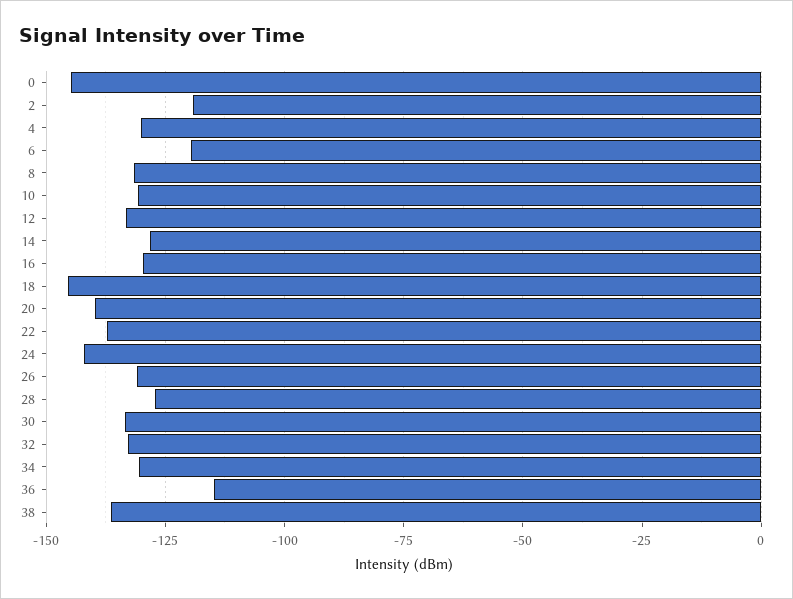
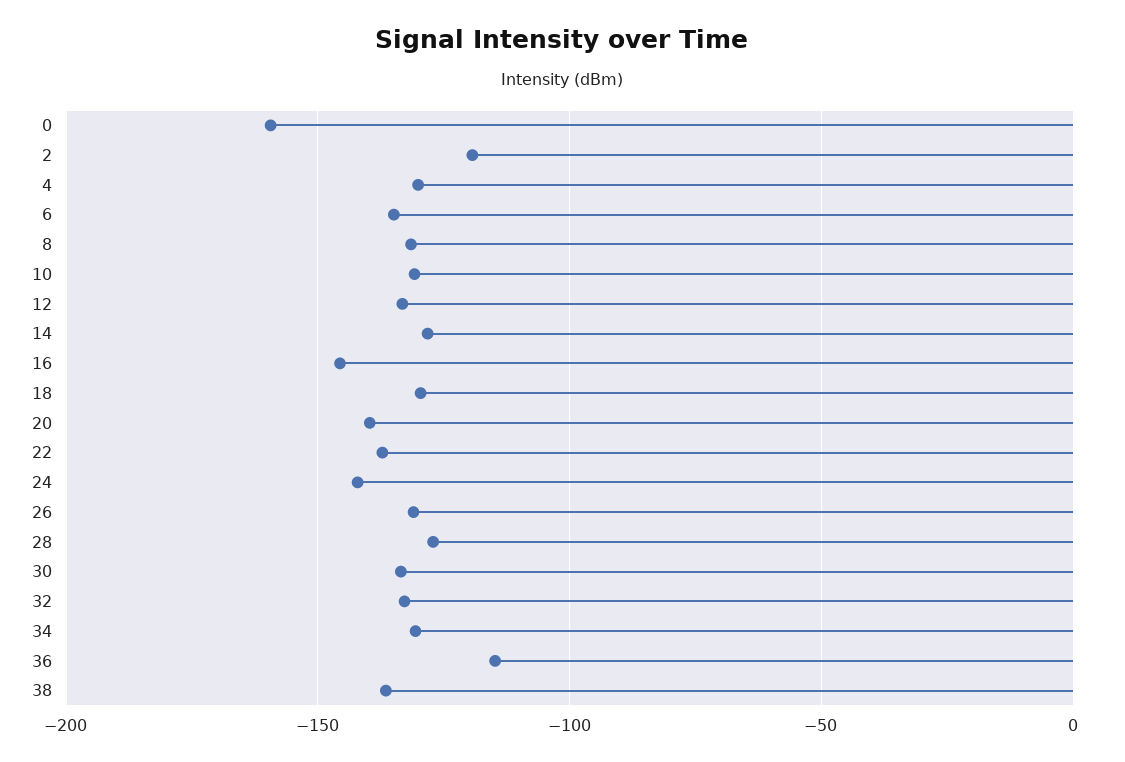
  {
-   "0": -145,
+   "0": -160,
    "2": -120,
    "4": -130,
-   "6": -120,
+   "6": -135,
    "8": -132.5,
    "10": -130,
    "12": -132.5,
    "14": -127.5,
-   "16": -130,
+   "16": -145,
-   "18": -145,
+   "18": -130,
    "20": -140,
    "22": -137.5,
    "24": -142.5,
    "26": -130,
    "28": -127.5,
    "30": -132.5,
    "32": -132.5,
    "34": -130,
    "36": -115,
    "38": -137.5
  }

